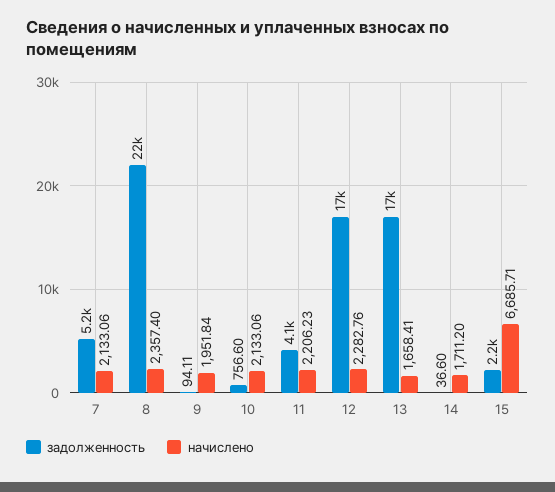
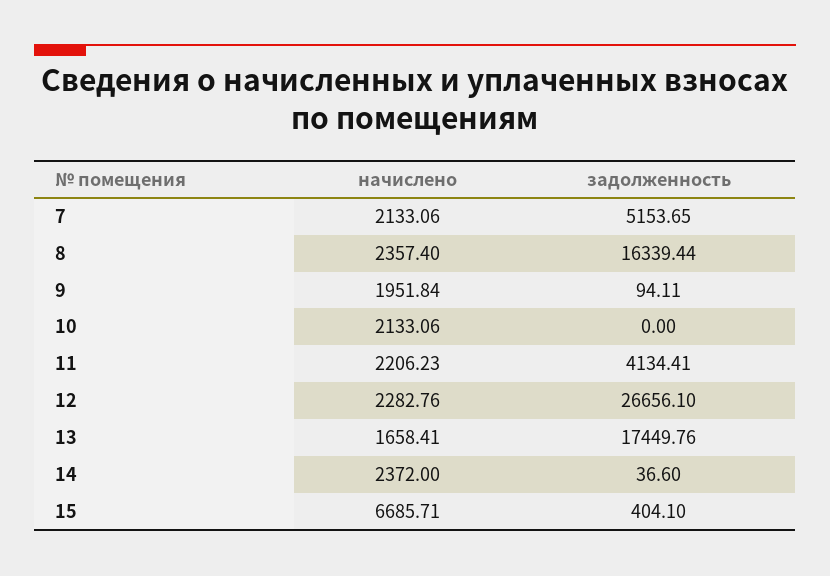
  {
    "задолженность": {
      "7": 5153.65,
-     "8": 22000,
+     "8": 16339.44,
      "9": 94.11,
-     "10": 756.6,
+     "10": 0,
      "11": 4134.41,
-     "12": 17000,
+     "12": 26656.1,
      "13": 17449.76,
      "14": 36.6,
-     "15": 2200
+     "15": 404.1
    },
    "начислено": {
      "7": 2133.06,
      "8": 2357.4,
      "9": 1951.84,
      "10": 2133.06,
      "11": 2206.23,
      "12": 2282.76,
      "13": 1658.41,
-     "14": 1711.2,
+     "14": 2372,
      "15": 6685.71
    }
  }

